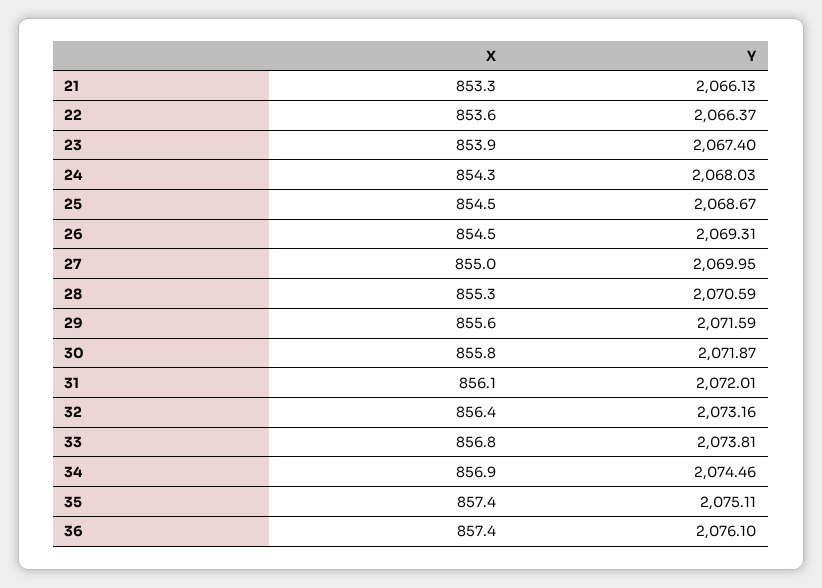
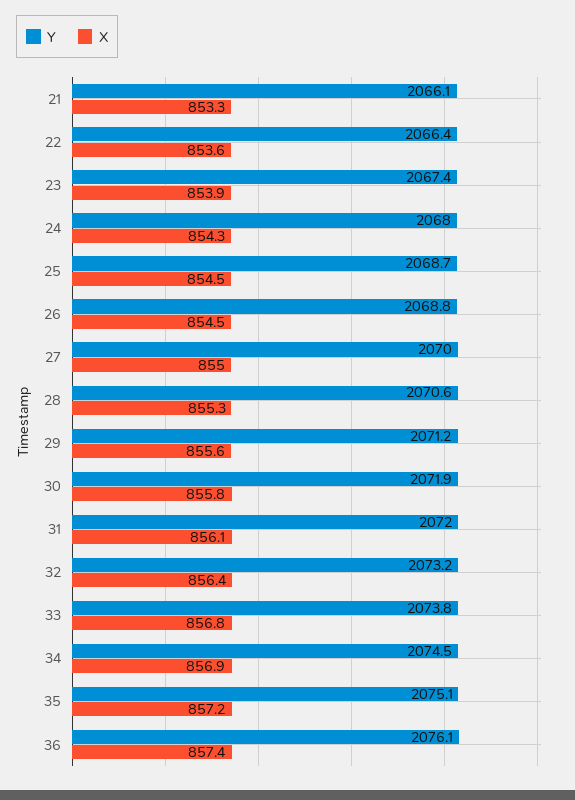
  {
    "X": {
      "21": 853.3,
      "22": 853.6,
      "23": 853.9,
      "24": 854.3,
      "25": 854.5,
      "26": 854.5,
      "27": 855,
      "28": 855.3,
      "29": 855.6,
      "30": 855.8,
      "31": 856.1,
      "32": 856.4,
      "33": 856.8,
      "34": 856.9,
-     "35": 857.4,
+     "35": 857.2,
      "36": 857.4
    },
    "Y": {
      "21": 2066.13,
      "22": 2066.37,
      "23": 2067.4,
      "24": 2068.03,
      "25": 2068.67,
-     "26": 2069.31,
+     "26": 2068.8,
      "27": 2069.95,
      "28": 2070.59,
-     "29": 2071.59,
+     "29": 2071.2,
      "30": 2071.87,
      "31": 2072.01,
      "32": 2073.16,
      "33": 2073.81,
      "34": 2074.46,
      "35": 2075.11,
      "36": 2076.1
    }
  }

